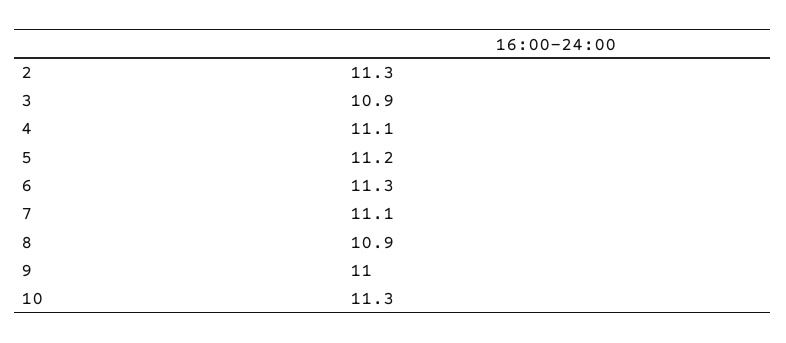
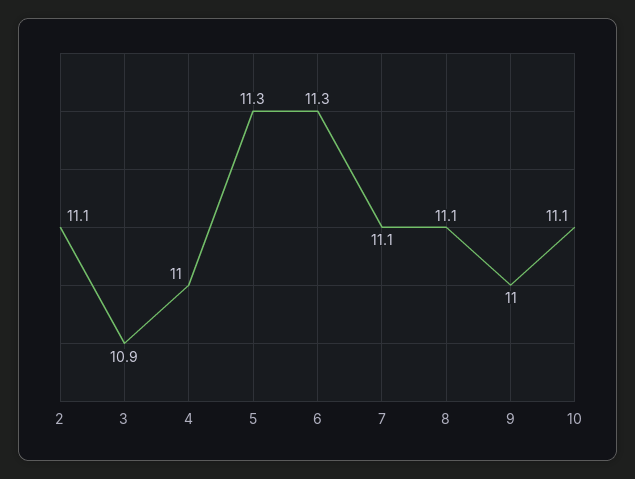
  {
-   "2": 11.3,
+   "2": 11.1,
    "3": 10.9,
-   "4": 11.1,
+   "4": 11,
-   "5": 11.2,
+   "5": 11.3,
    "6": 11.3,
    "7": 11.1,
-   "8": 10.9,
+   "8": 11.1,
    "9": 11,
-   "10": 11.3
+   "10": 11.1
  }

